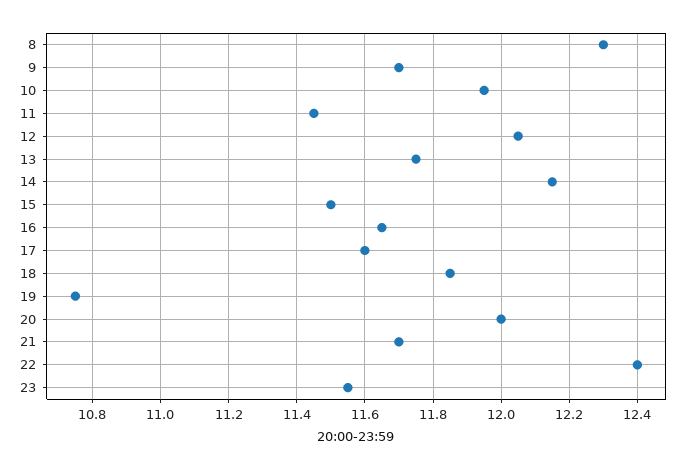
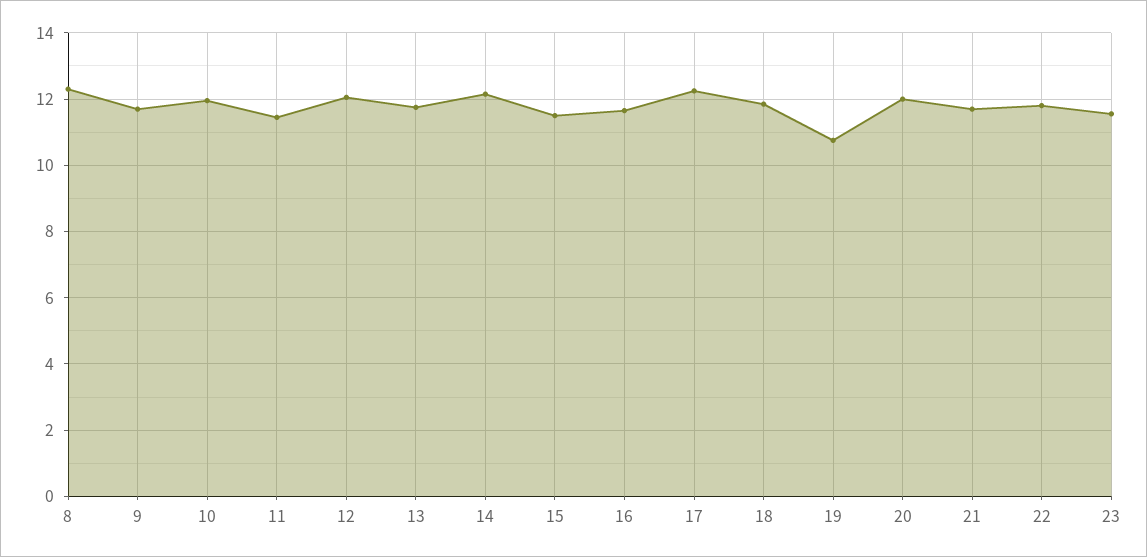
  {
    "8": 12.3,
    "9": 11.7,
    "10": 11.95,
    "11": 11.45,
    "12": 12.05,
    "13": 11.75,
    "14": 12.15,
    "15": 11.5,
    "16": 11.65,
-   "17": 11.6,
+   "17": 12.2,
    "18": 11.85,
    "19": 10.75,
    "20": 12,
    "21": 11.7,
-   "22": 12.4,
+   "22": 11.8,
    "23": 11.55
  }

